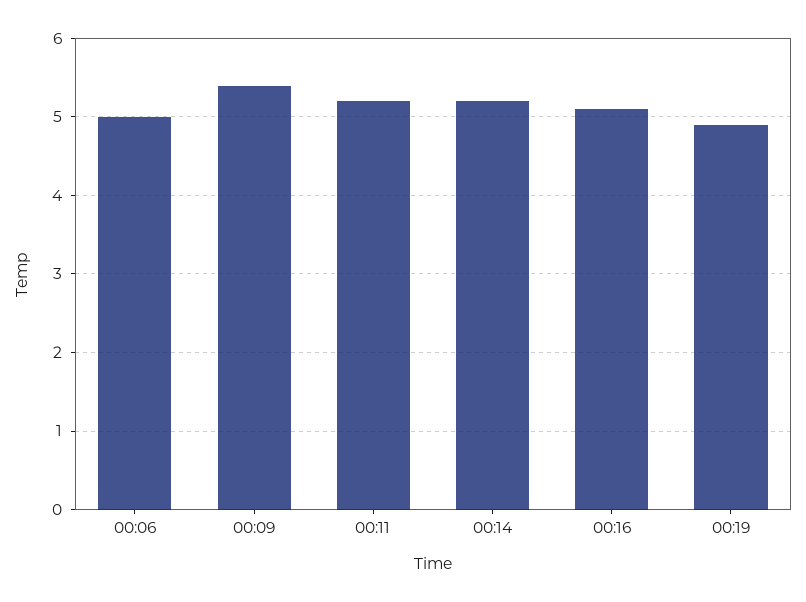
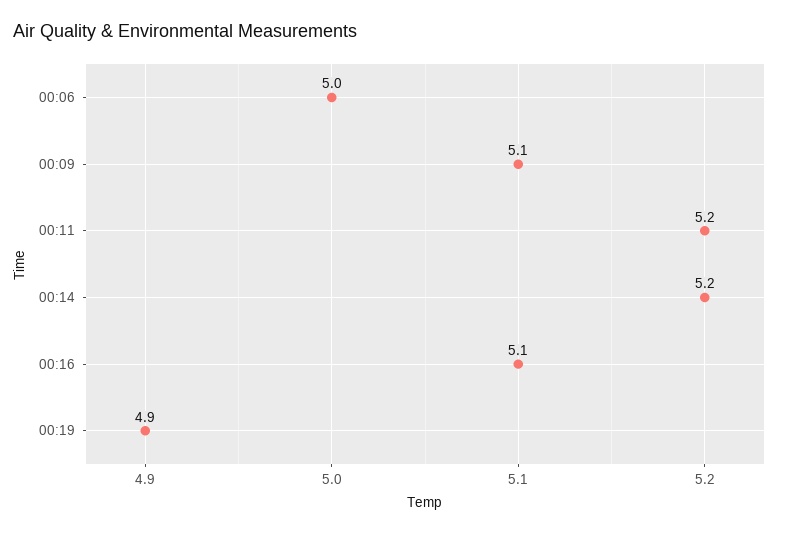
  {
    "00:06": 5,
-   "00:09": 5.4,
+   "00:09": 5.1,
    "00:11": 5.2,
    "00:14": 5.2,
    "00:16": 5.1,
    "00:19": 4.9
  }

